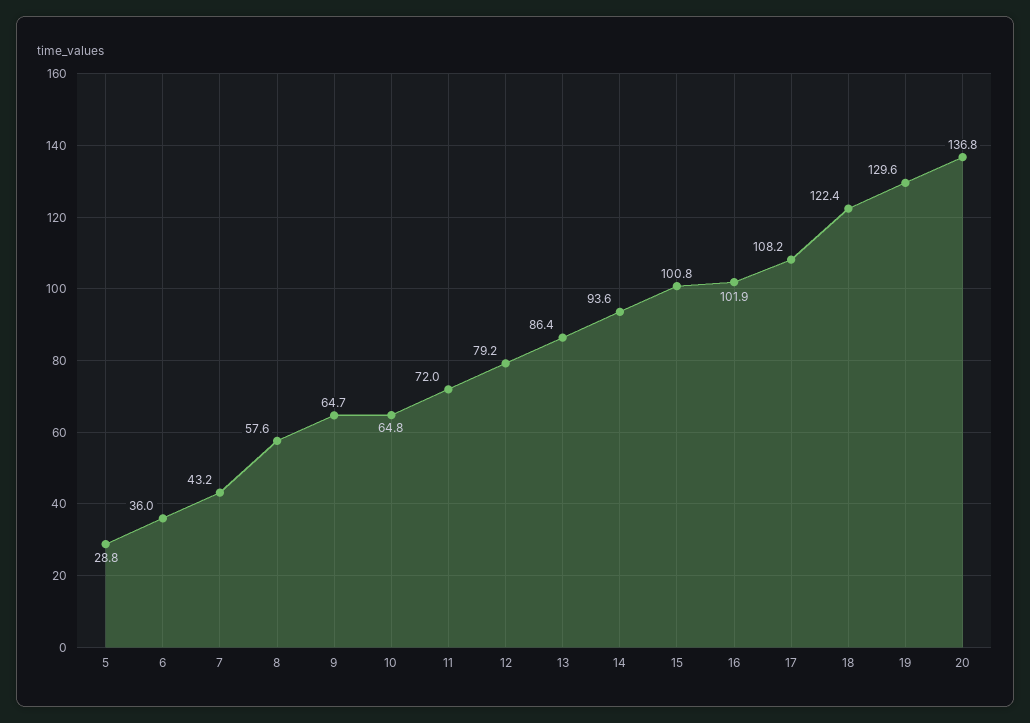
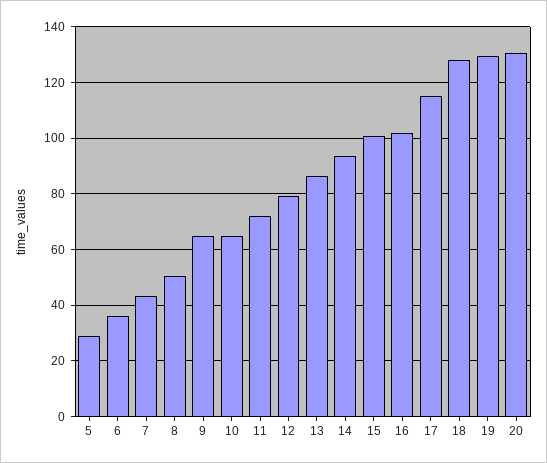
  {
    "5": 28.8,
    "6": 36,
    "7": 43.2,
-   "8": 57.6,
+   "8": 50,
    "9": 64.7,
    "10": 64.8,
    "11": 72,
    "12": 79.2,
    "13": 86.4,
    "14": 93.6,
    "15": 100.8,
    "16": 101.9,
-   "17": 108.2,
+   "17": 115,
-   "18": 122.4,
+   "18": 127.5,
    "19": 129.6,
-   "20": 136.8
+   "20": 130
  }

